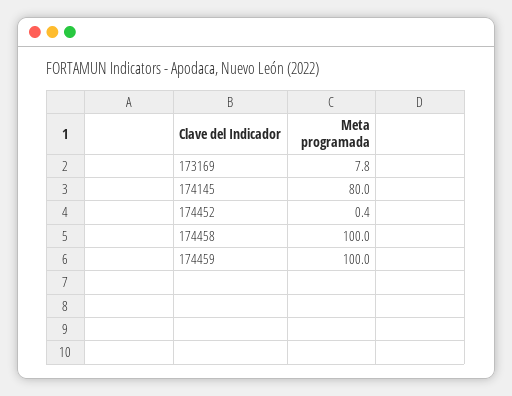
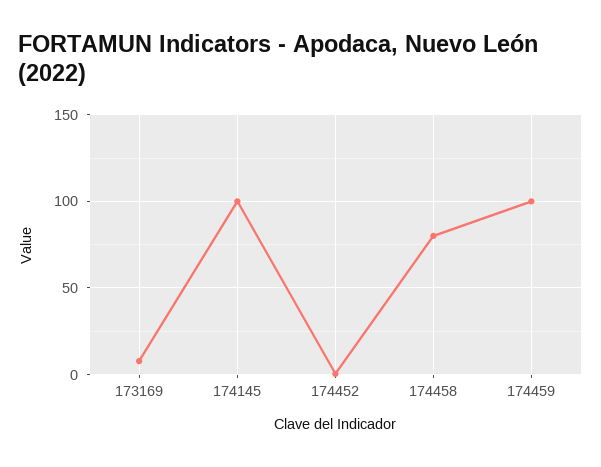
  {
    "173169": 7.8,
-   "174145": 80,
+   "174145": 100,
    "174452": 0.4,
-   "174458": 100,
+   "174458": 80,
    "174459": 100
  }

